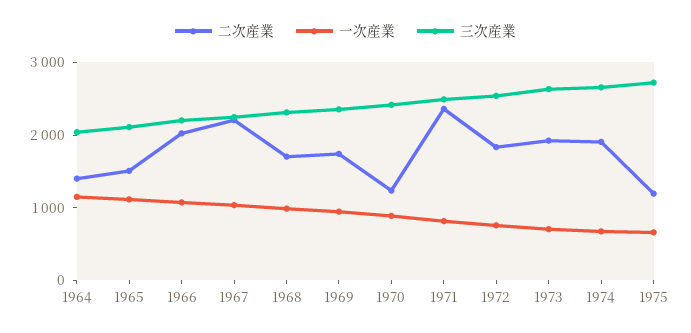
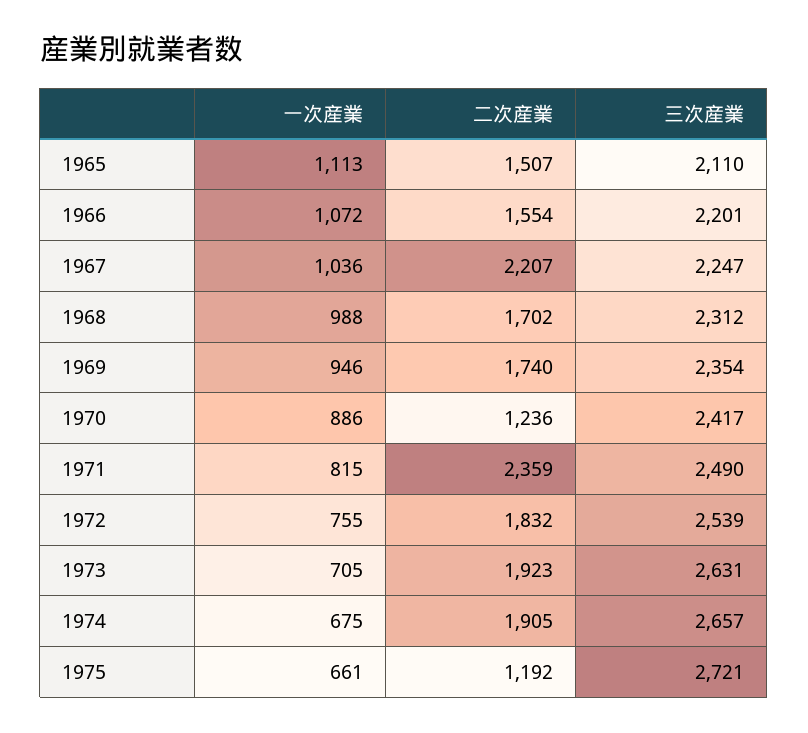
  {
    "二次産業": {
-     "1964": 1400,
      "1965": 1507,
-     "1966": 2000,
+     "1966": 1554,
      "1967": 2207,
      "1968": 1702,
      "1969": 1740,
      "1970": 1236,
      "1971": 2359,
      "1972": 1832,
      "1973": 1923,
      "1974": 1905,
      "1975": 1192
    },
    "一次産業": {
-     "1964": 1200,
      "1965": 1113,
      "1966": 1072,
      "1967": 1036,
      "1968": 988,
      "1969": 946,
      "1970": 886,
      "1971": 815,
      "1972": 755,
      "1973": 705,
      "1974": 675,
      "1975": 661
    },
    "三次産業": {
-     "1964": 2000,
      "1965": 2110,
      "1966": 2201,
      "1967": 2247,
      "1968": 2312,
      "1969": 2354,
      "1970": 2417,
      "1971": 2490,
      "1972": 2539,
      "1973": 2631,
      "1974": 2657,
      "1975": 2721
    }
  }

